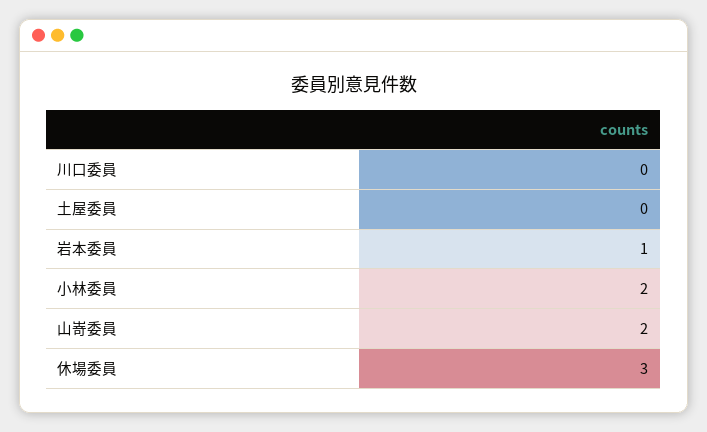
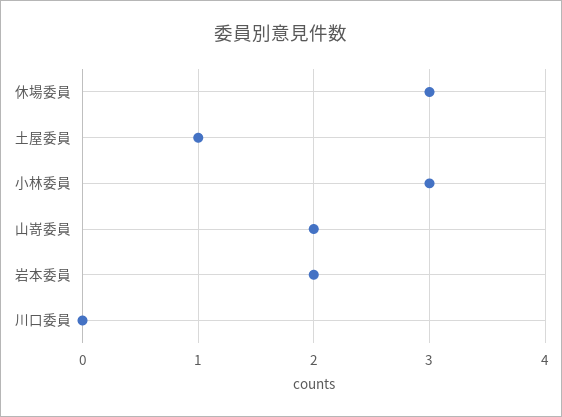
  {
    "川口委員": 0,
-   "土屋委員": 0,
+   "土屋委員": 1,
-   "岩本委員": 1,
+   "岩本委員": 2,
-   "小林委員": 2,
+   "小林委員": 3,
    "山嵜委員": 2,
    "休場委員": 3
  }

